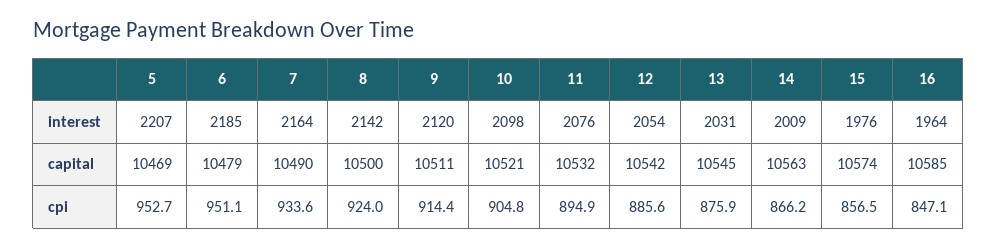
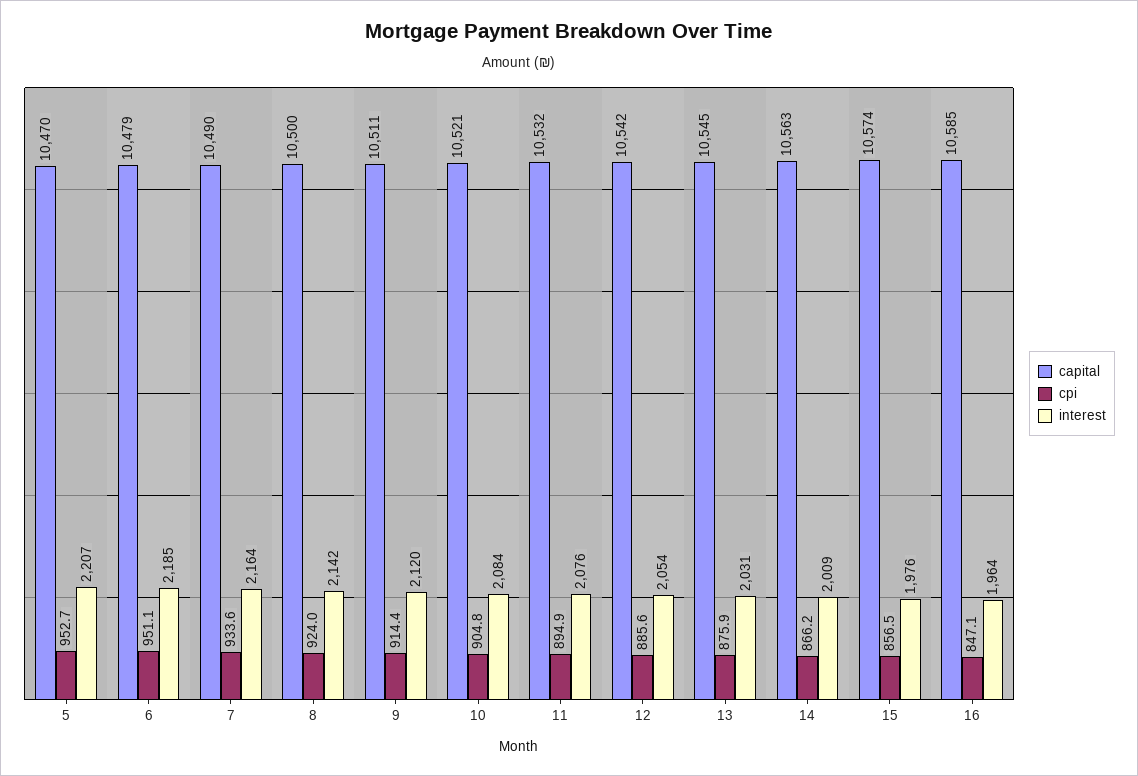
  {
    "interest": {
      "5": 2207,
      "6": 2185,
      "7": 2164,
      "8": 2142,
      "9": 2120,
-     "10": 2098,
+     "10": 2084,
      "11": 2076,
      "12": 2054,
      "13": 2031,
      "14": 2009,
      "15": 1976,
      "16": 1964
    },
    "capital": {
-     "5": 10469,
+     "5": 10470,
      "6": 10479,
      "7": 10490,
      "8": 10500,
      "9": 10511,
      "10": 10521,
      "11": 10532,
      "12": 10542,
      "13": 10545,
      "14": 10563,
      "15": 10574,
      "16": 10585
    },
    "cpi": {
      "5": 952.7,
      "6": 951.1,
      "7": 933.6,
      "8": 924,
      "9": 914.4,
      "10": 904.8,
      "11": 894.9,
      "12": 885.6,
      "13": 875.9,
      "14": 866.2,
      "15": 856.5,
      "16": 847.1
    }
  }

